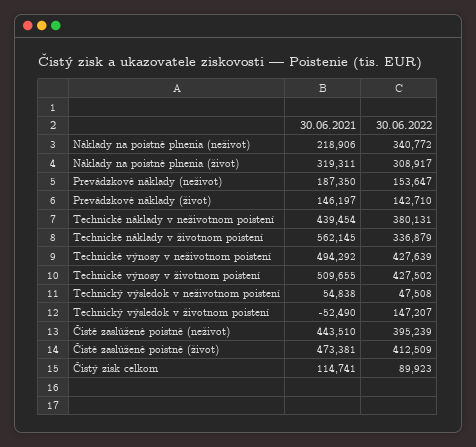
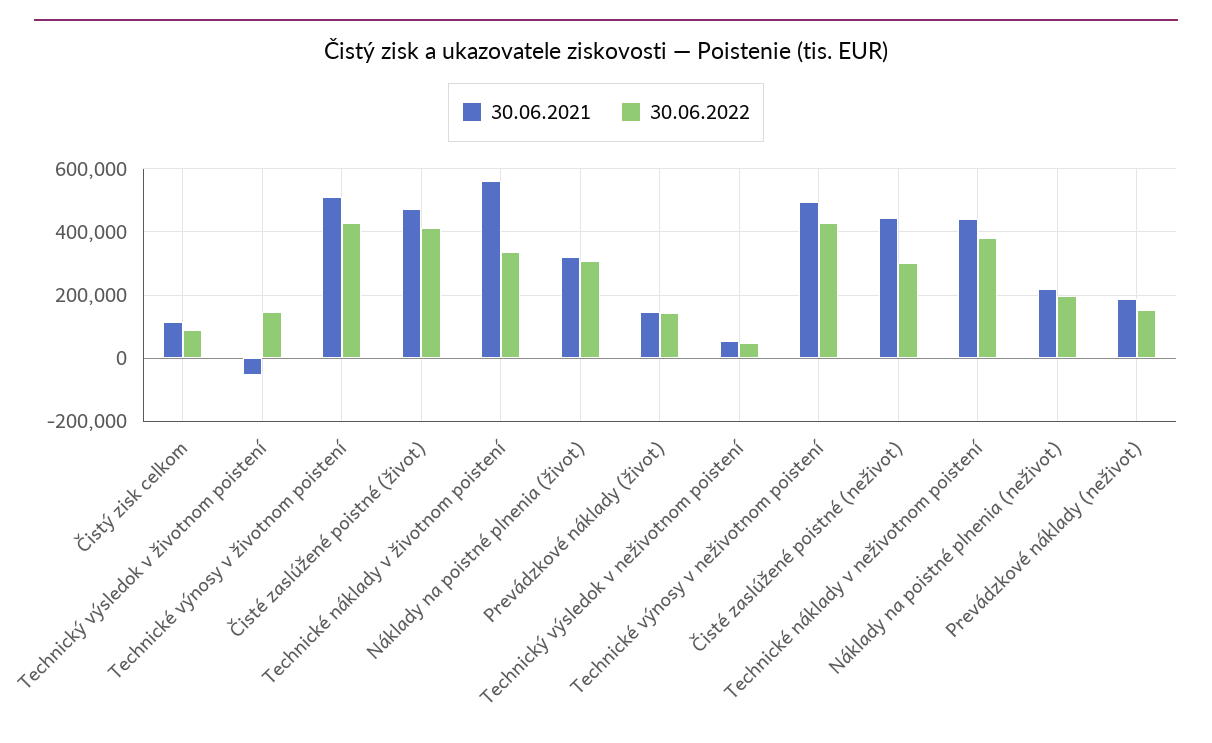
  {
    "30.06.2021": {
      "Náklady na poistné plnenia (neživot)": 218906,
      "Náklady na poistné plnenia (život)": 319311,
      "Prevádzkové náklady (neživot)": 187350,
      "Prevádzkové náklady (život)": 146197,
      "Technické náklady v neživotnom poistení": 439454,
      "Technické náklady v životnom poistení": 562145,
      "Technické výnosy v neživotnom poistení": 494292,
      "Technické výnosy v životnom poistení": 509655,
      "Technický výsledok v neživotnom poistení": 54838,
      "Technický výsledok v životnom poistení": -52490,
      "Čisté zaslúžené poistné (neživot)": 443510,
      "Čisté zaslúžené poistné (život)": 473381,
      "Čistý zisk celkom": 114741
    },
    "30.06.2022": {
-     "Náklady na poistné plnenia (neživot)": 340772,
+     "Náklady na poistné plnenia (neživot)": 200000,
      "Náklady na poistné plnenia (život)": 308917,
      "Prevádzkové náklady (neživot)": 153647,
      "Prevádzkové náklady (život)": 142710,
      "Technické náklady v neživotnom poistení": 380131,
      "Technické náklady v životnom poistení": 336879,
      "Technické výnosy v neživotnom poistení": 427639,
      "Technické výnosy v životnom poistení": 427502,
      "Technický výsledok v neživotnom poistení": 47508,
      "Technický výsledok v životnom poistení": 147207,
-     "Čisté zaslúžené poistné (neživot)": 395239,
+     "Čisté zaslúžené poistné (neživot)": 300000,
      "Čisté zaslúžené poistné (život)": 412509,
      "Čistý zisk celkom": 89923
    }
  }

